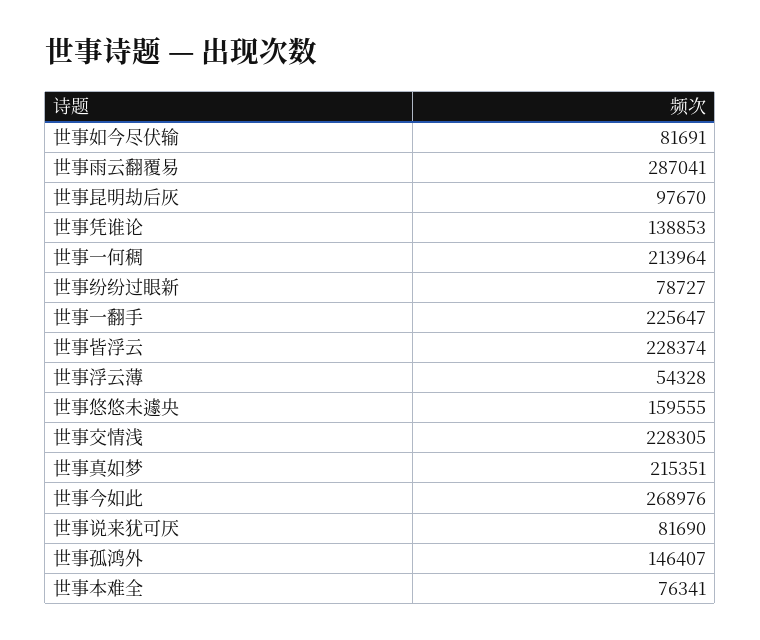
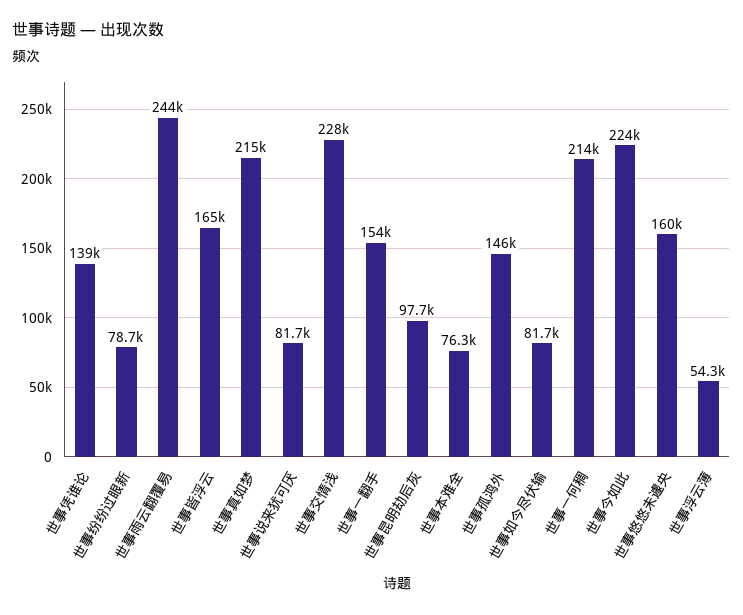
  {
    "世事如今尽伏输": 81691,
-   "世事雨云翻覆易": 287041,
+   "世事雨云翻覆易": 244000,
    "世事昆明劫后灰": 97670,
    "世事凭谁论": 138853,
    "世事一何稠": 213964,
    "世事纷纷过眼新": 78727,
-   "世事一翻手": 225647,
+   "世事一翻手": 154000,
-   "世事皆浮云": 228374,
+   "世事皆浮云": 165000,
    "世事浮云薄": 54328,
    "世事悠悠未遽央": 159555,
    "世事交情浅": 228305,
    "世事真如梦": 215351,
-   "世事今如此": 268976,
+   "世事今如此": 224000,
    "世事说来犹可厌": 81690,
    "世事孤鸿外": 146407,
    "世事本难全": 76341
  }

